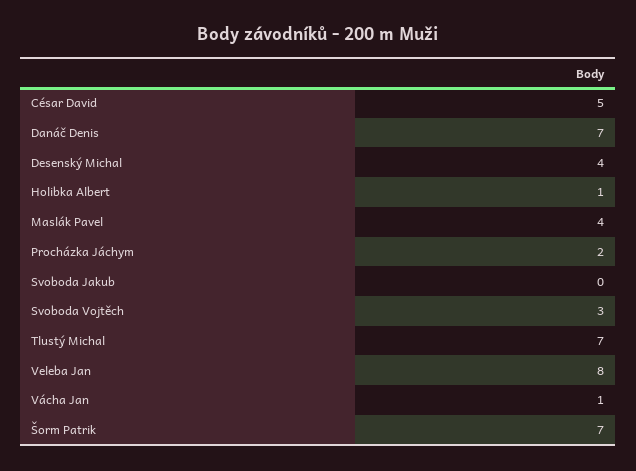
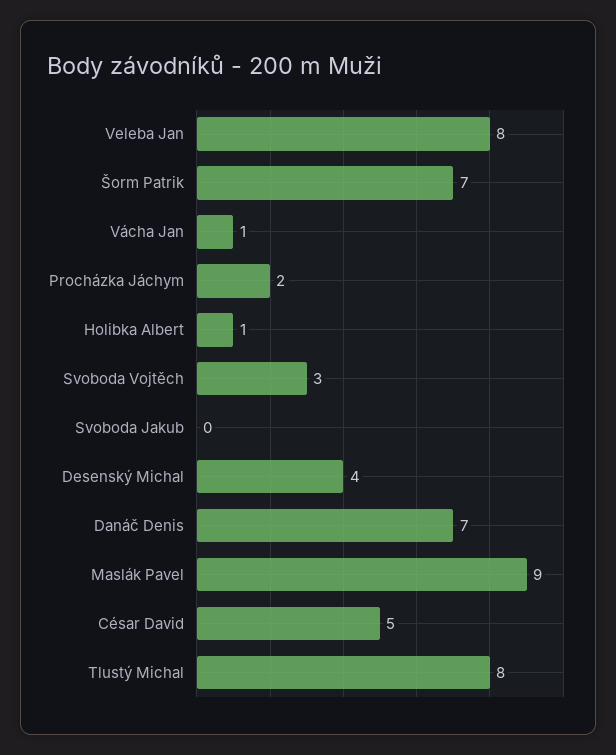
  {
    "César David": 5,
    "Danáč Denis": 7,
    "Desenský Michal": 4,
    "Holibka Albert": 1,
-   "Maslák Pavel": 4,
+   "Maslák Pavel": 9,
    "Procházka Jáchym": 2,
    "Svoboda Jakub": 0,
    "Svoboda Vojtěch": 3,
-   "Tlustý Michal": 7,
+   "Tlustý Michal": 8,
    "Veleba Jan": 8,
    "Vácha Jan": 1,
    "Šorm Patrik": 7
  }

